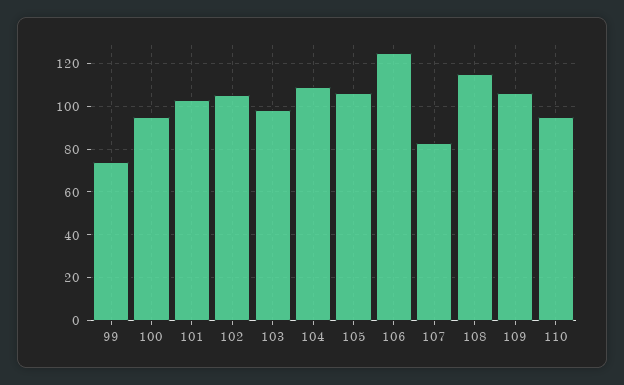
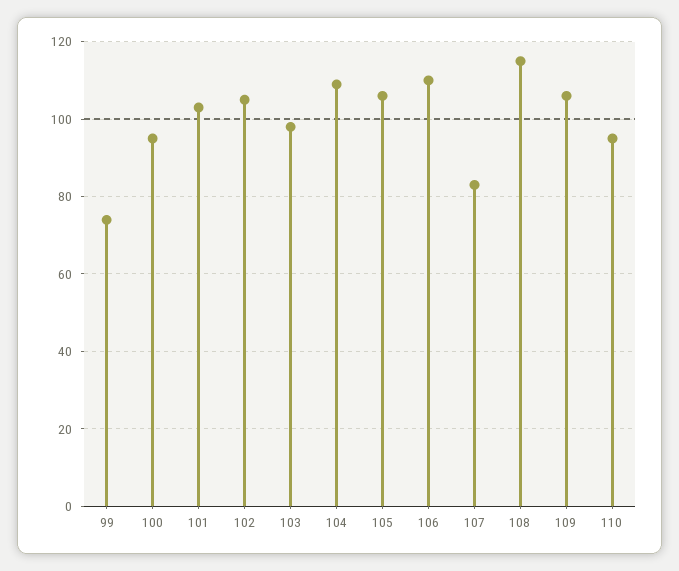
  {
    "99": 75,
    "100": 95,
    "101": 105,
    "102": 105,
    "103": 100,
    "104": 110,
    "105": 105,
-   "106": 125,
+   "106": 110,
    "107": 85,
    "108": 115,
    "109": 105,
    "110": 95
  }

